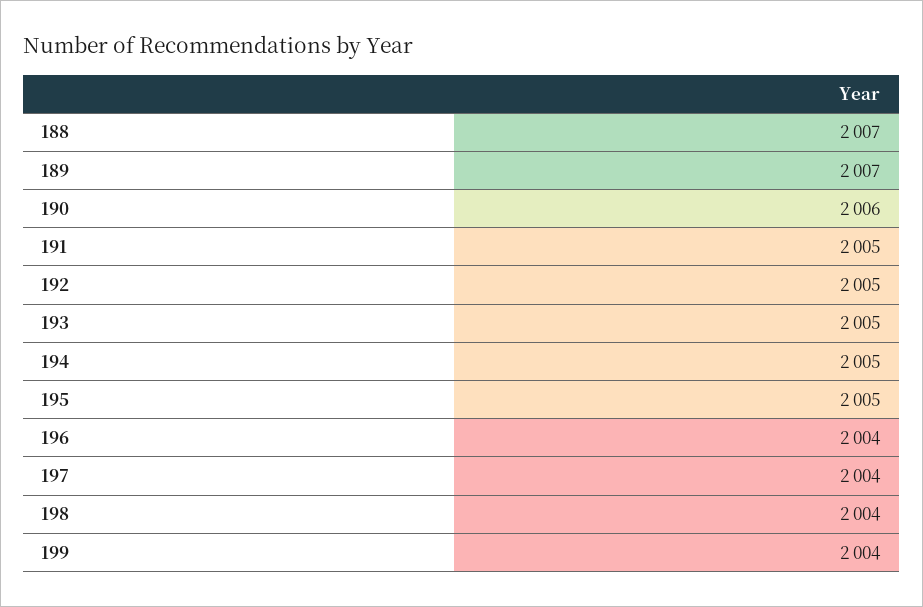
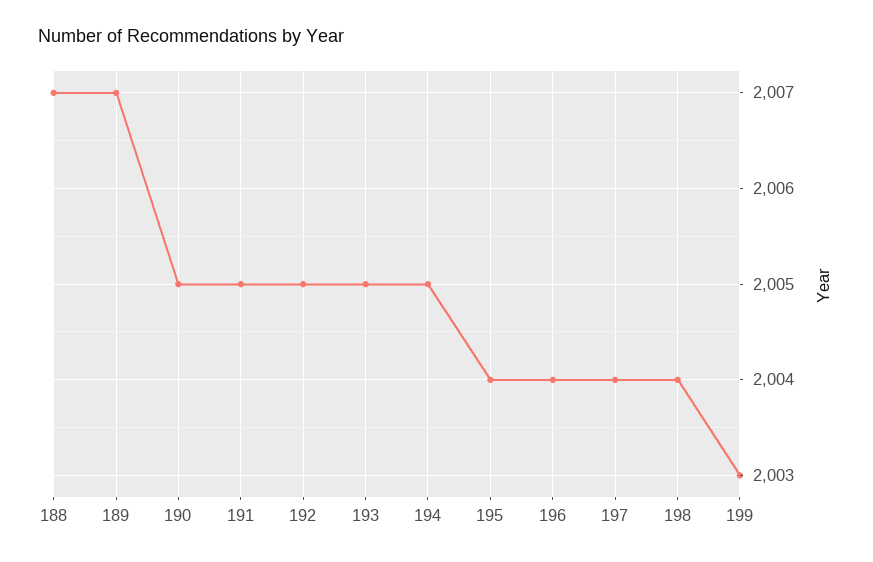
  {
    "188": 2007,
    "189": 2007,
-   "190": 2006,
+   "190": 2005,
    "191": 2005,
    "192": 2005,
    "193": 2005,
    "194": 2005,
-   "195": 2005,
+   "195": 2004,
    "196": 2004,
    "197": 2004,
    "198": 2004,
-   "199": 2004
+   "199": 2003
  }

